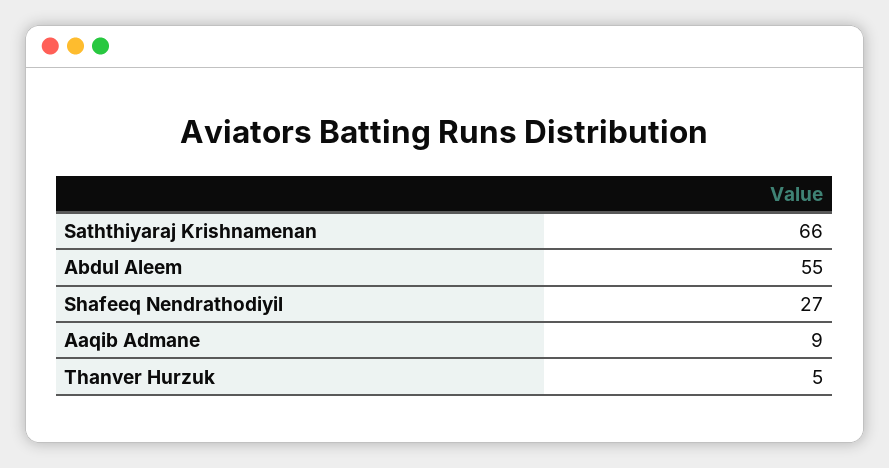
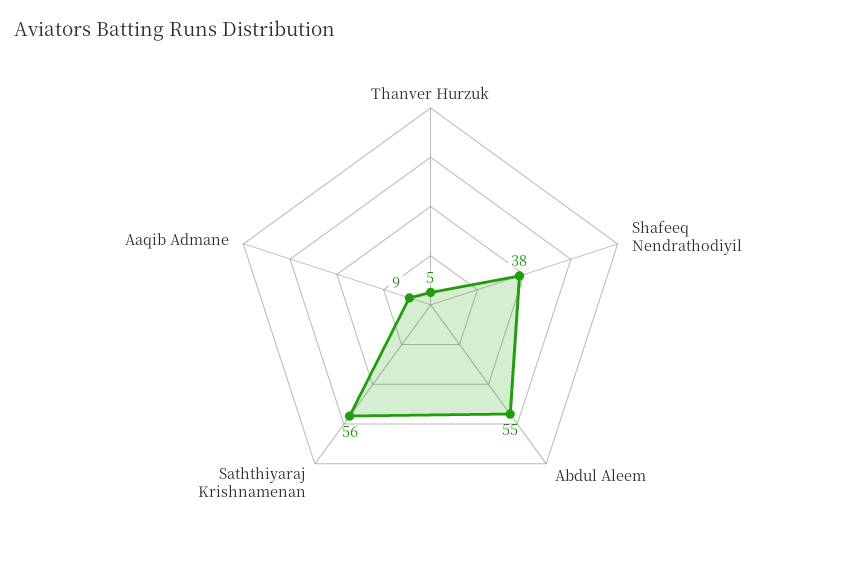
  {
-   "Saththiyaraj Krishnamenan": 66,
+   "Saththiyaraj Krishnamenan": 56,
    "Abdul Aleem": 55,
-   "Shafeeq Nendrathodiyil": 27,
+   "Shafeeq Nendrathodiyil": 38,
    "Aaqib Admane": 9,
    "Thanver Hurzuk": 5
  }

